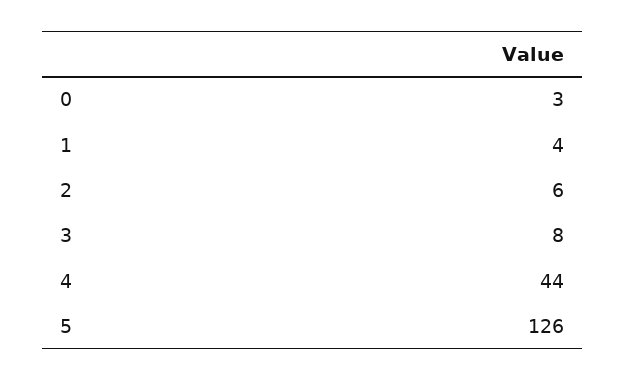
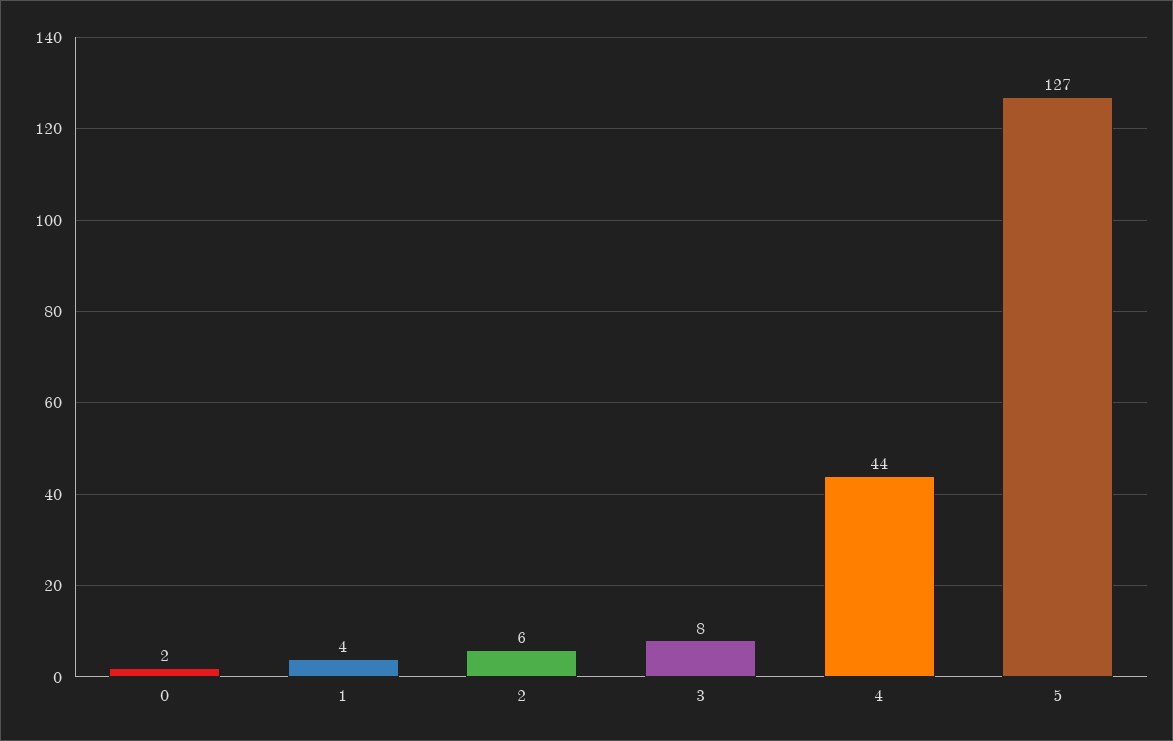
  {
-   "0": 3,
+   "0": 2,
    "1": 4,
    "2": 6,
    "3": 8,
    "4": 44,
-   "5": 126
+   "5": 127
  }

